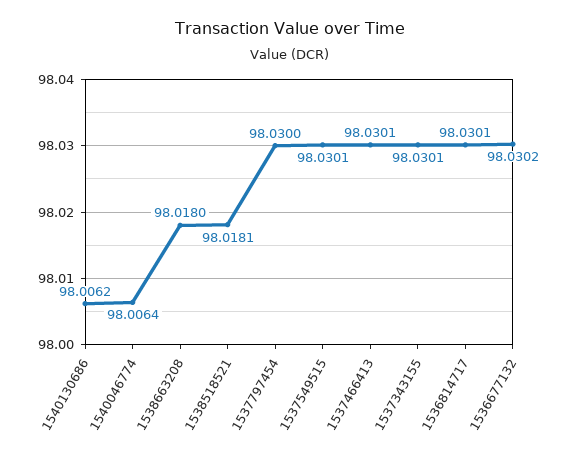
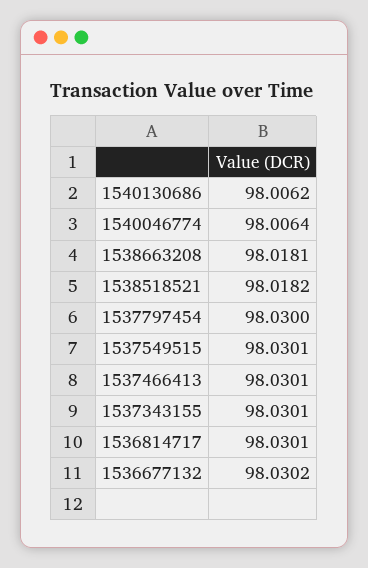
  {
    "1540130686": 98.0062,
    "1540046774": 98.0064,
-   "1538663208": 98.018,
+   "1538663208": 98.0181,
-   "1538518521": 98.0181,
+   "1538518521": 98.0182,
    "1537797454": 98.03,
    "1537549515": 98.0301,
    "1537466413": 98.0301,
    "1537343155": 98.0301,
    "1536814717": 98.0301,
    "1536677132": 98.0302
  }

